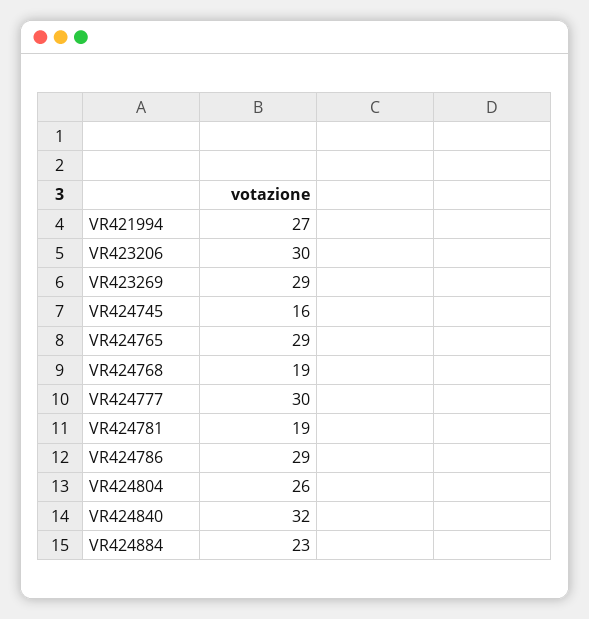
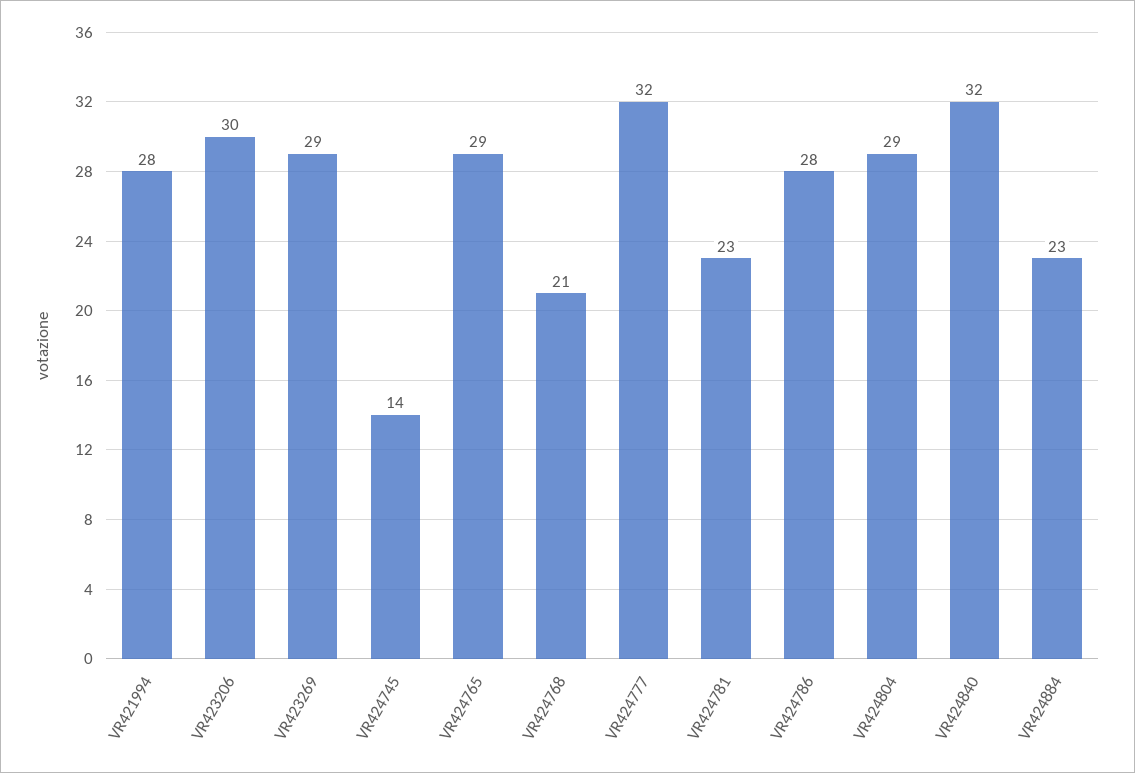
  {
-   "VR421994": 27,
+   "VR421994": 28,
    "VR423206": 30,
    "VR423269": 29,
-   "VR424745": 16,
+   "VR424745": 14,
    "VR424765": 29,
-   "VR424768": 19,
+   "VR424768": 21,
-   "VR424777": 30,
+   "VR424777": 32,
-   "VR424781": 19,
+   "VR424781": 23,
-   "VR424786": 29,
+   "VR424786": 28,
-   "VR424804": 26,
+   "VR424804": 29,
    "VR424840": 32,
    "VR424884": 23
  }

